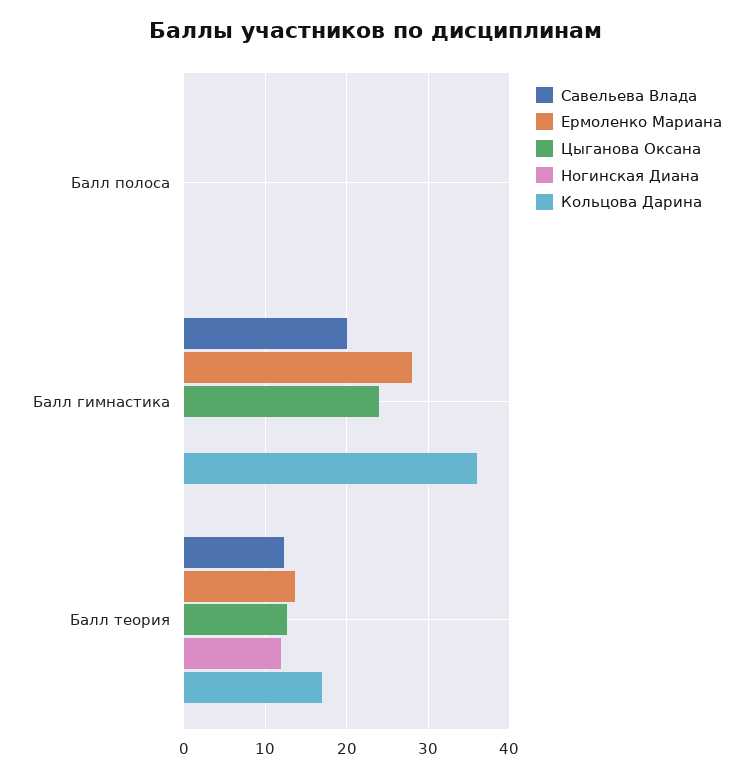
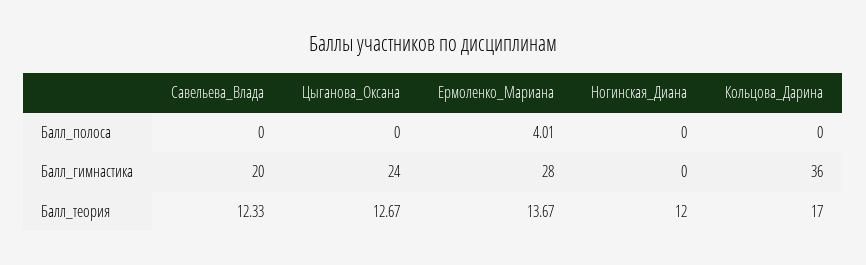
  {
    "Савельева Влада": {
      "Балл полоса": 0,
      "Балл гимнастика": 20,
      "Балл теория": 12.33
    },
    "Ермоленко Мариана": {
-     "Балл полоса": 0,
+     "Балл полоса": 4.01,
      "Балл гимнастика": 28,
      "Балл теория": 13.67
    },
    "Цыганова Оксана": {
      "Балл полоса": 0,
      "Балл гимнастика": 24,
      "Балл теория": 12.67
    },
    "Ногинская Диана": {
      "Балл полоса": 0,
      "Балл гимнастика": 0,
      "Балл теория": 12
    },
    "Кольцова Дарина": {
      "Балл полоса": 0,
      "Балл гимнастика": 36,
      "Балл теория": 17
    }
  }

